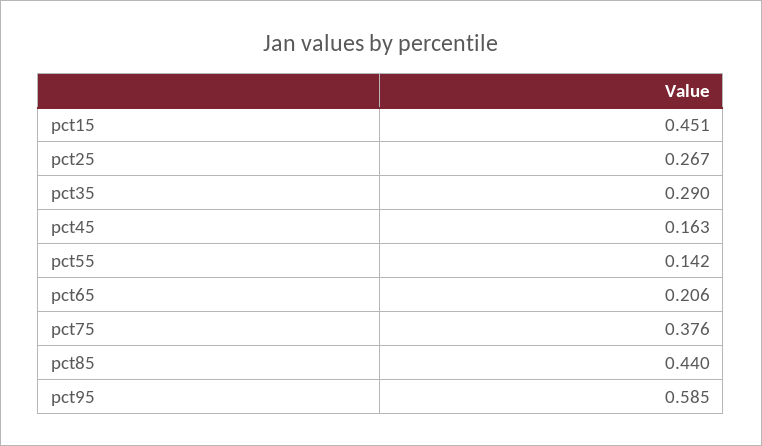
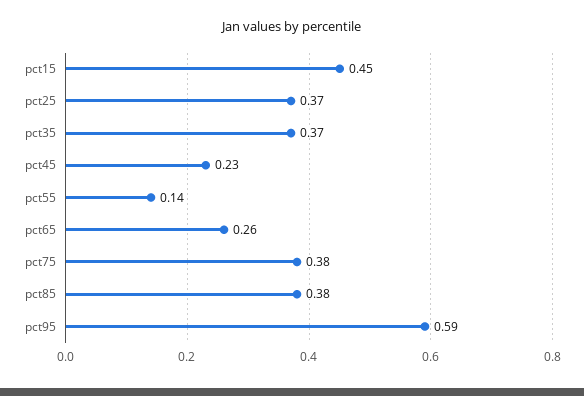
  {
    "pct15": 0.451,
-   "pct25": 0.267,
+   "pct25": 0.37,
-   "pct35": 0.29,
+   "pct35": 0.37,
-   "pct45": 0.163,
+   "pct45": 0.23,
    "pct55": 0.142,
-   "pct65": 0.206,
+   "pct65": 0.26,
    "pct75": 0.376,
-   "pct85": 0.44,
+   "pct85": 0.38,
    "pct95": 0.585
  }

